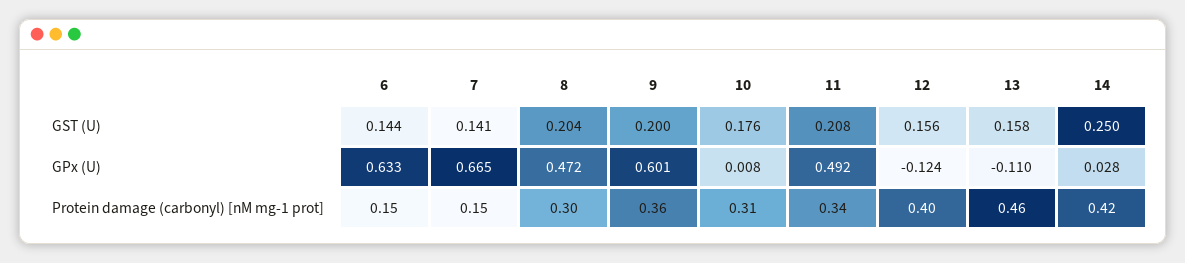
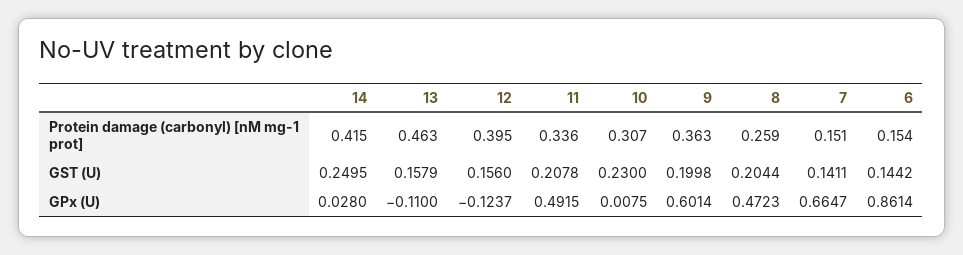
  {
    "6": {
      "GST (U)": 0.1442,
-     "GPx (U)": 0.633,
+     "GPx (U)": 0.8614,
      "Protein damage (carbonyl) [nM mg-1 prot]": 0.154
    },
    "7": {
      "GST (U)": 0.1411,
      "GPx (U)": 0.6647,
      "Protein damage (carbonyl) [nM mg-1 prot]": 0.151
    },
    "8": {
      "GST (U)": 0.2044,
      "GPx (U)": 0.4723,
-     "Protein damage (carbonyl) [nM mg-1 prot]": 0.3
+     "Protein damage (carbonyl) [nM mg-1 prot]": 0.259
    },
    "9": {
      "GST (U)": 0.1998,
      "GPx (U)": 0.6014,
      "Protein damage (carbonyl) [nM mg-1 prot]": 0.363
    },
    "10": {
-     "GST (U)": 0.176,
+     "GST (U)": 0.23,
      "GPx (U)": 0.0075,
      "Protein damage (carbonyl) [nM mg-1 prot]": 0.307
    },
    "11": {
      "GST (U)": 0.2078,
      "GPx (U)": 0.4915,
      "Protein damage (carbonyl) [nM mg-1 prot]": 0.336
    },
    "12": {
      "GST (U)": 0.156,
      "GPx (U)": -0.1237,
      "Protein damage (carbonyl) [nM mg-1 prot]": 0.395
    },
    "13": {
      "GST (U)": 0.1579,
      "GPx (U)": -0.11,
      "Protein damage (carbonyl) [nM mg-1 prot]": 0.463
    },
    "14": {
      "GST (U)": 0.2495,
      "GPx (U)": 0.028,
      "Protein damage (carbonyl) [nM mg-1 prot]": 0.415
    }
  }

